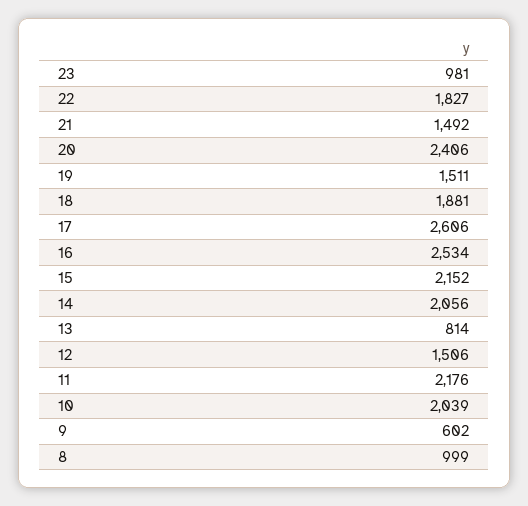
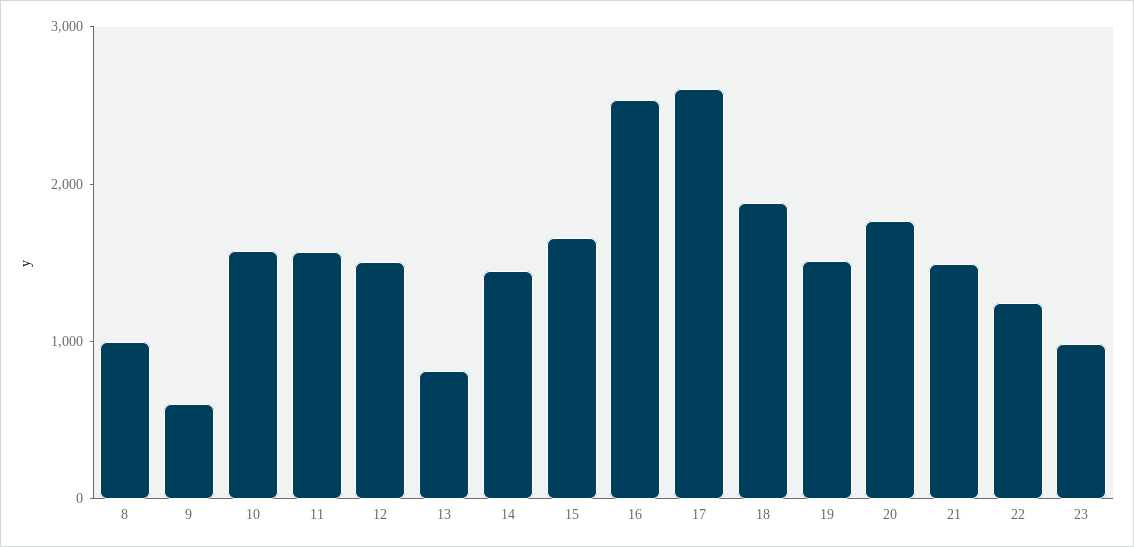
  {
    "23": 981,
-   "22": 1827,
+   "22": 1200,
    "21": 1492,
-   "20": 2406,
+   "20": 1800,
    "19": 1511,
    "18": 1881,
    "17": 2606,
    "16": 2534,
-   "15": 2152,
+   "15": 1600,
-   "14": 2056,
+   "14": 1400,
    "13": 814,
    "12": 1506,
-   "11": 2176,
+   "11": 1600,
-   "10": 2039,
+   "10": 1600,
    "9": 602,
    "8": 999
  }

